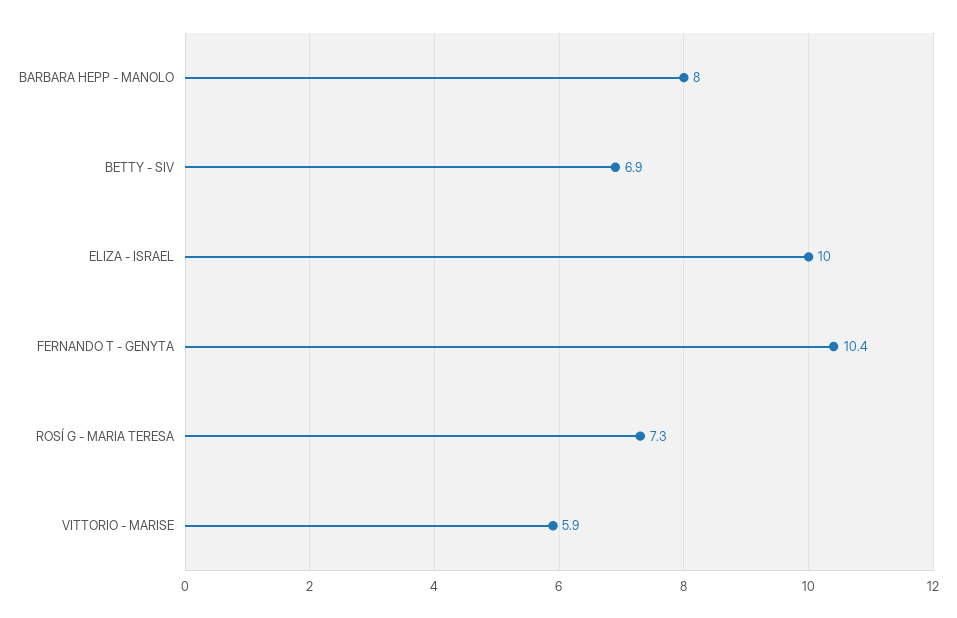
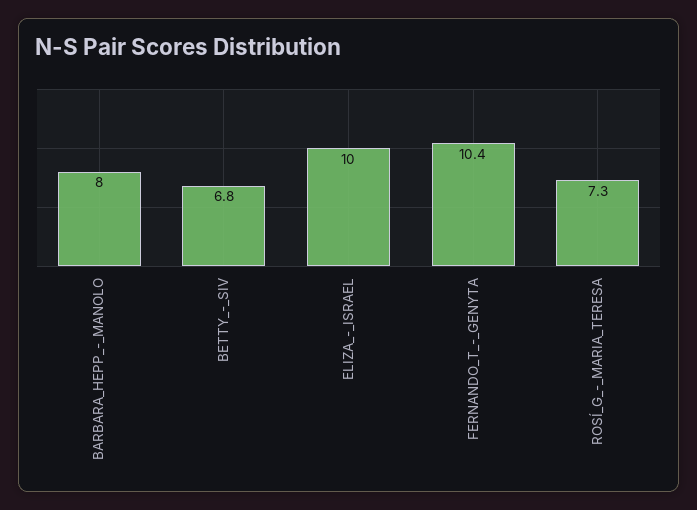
  {
    "BARBARA HEPP - MANOLO": 8,
-   "BETTY - SIV": 6.9,
+   "BETTY - SIV": 6.8,
    "ELIZA - ISRAEL": 10,
    "FERNANDO T - GENYTA": 10.4,
-   "ROSÍ G - MARIA TERESA": 7.3,
+   "ROSÍ G - MARIA TERESA": 7.3
-   "VITTORIO - MARISE": 5.9
  }

